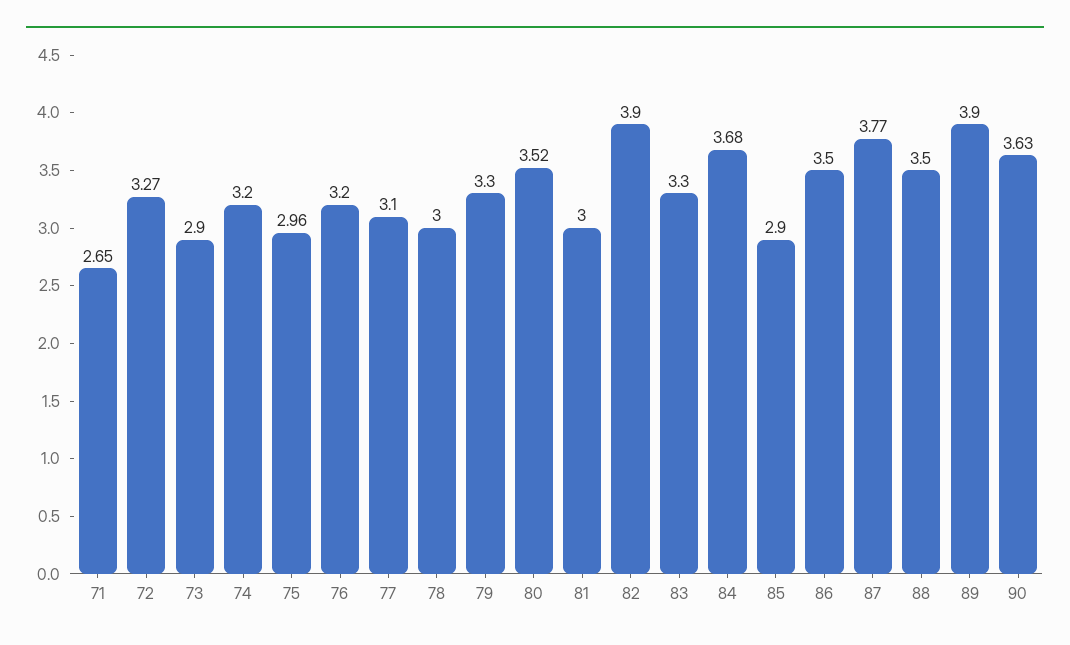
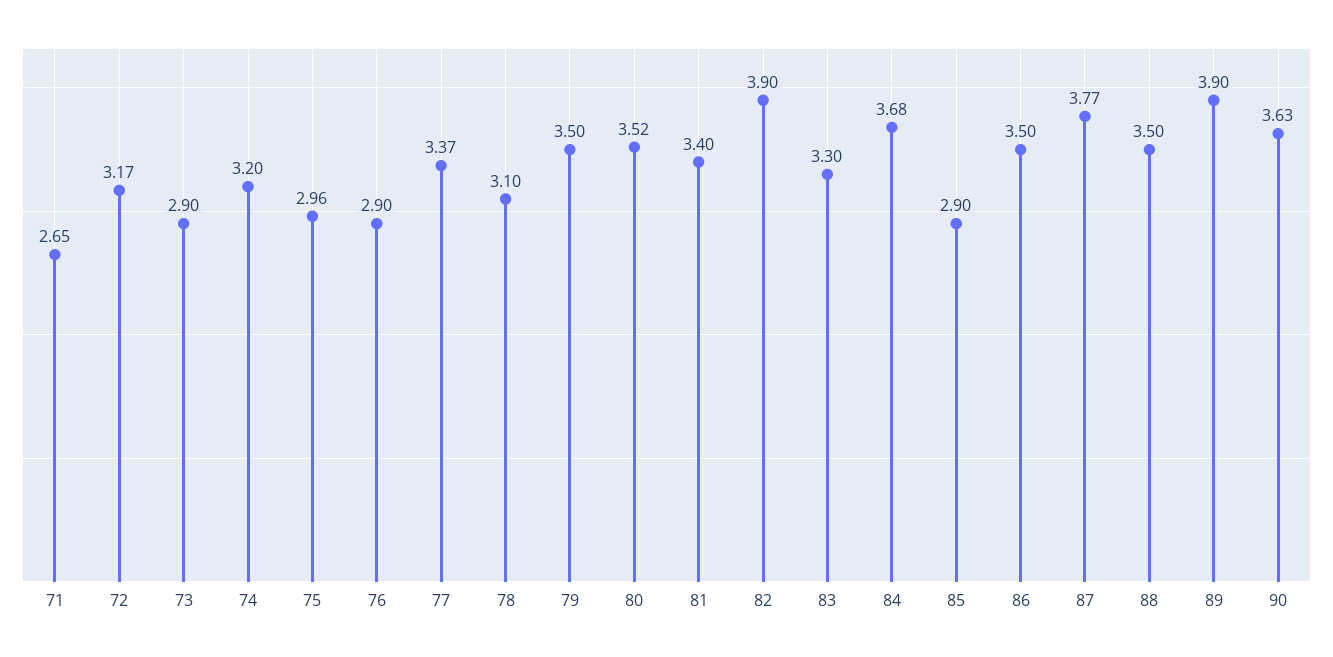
  {
    "71": 2.65,
-   "72": 3.27,
+   "72": 3.17,
    "73": 2.9,
    "74": 3.2,
    "75": 2.96,
-   "76": 3.2,
+   "76": 2.9,
-   "77": 3.1,
+   "77": 3.37,
-   "78": 3,
+   "78": 3.1,
-   "79": 3.3,
+   "79": 3.5,
    "80": 3.52,
-   "81": 3,
+   "81": 3.4,
    "82": 3.9,
    "83": 3.3,
    "84": 3.68,
    "85": 2.9,
    "86": 3.5,
    "87": 3.77,
    "88": 3.5,
    "89": 3.9,
    "90": 3.63
  }

